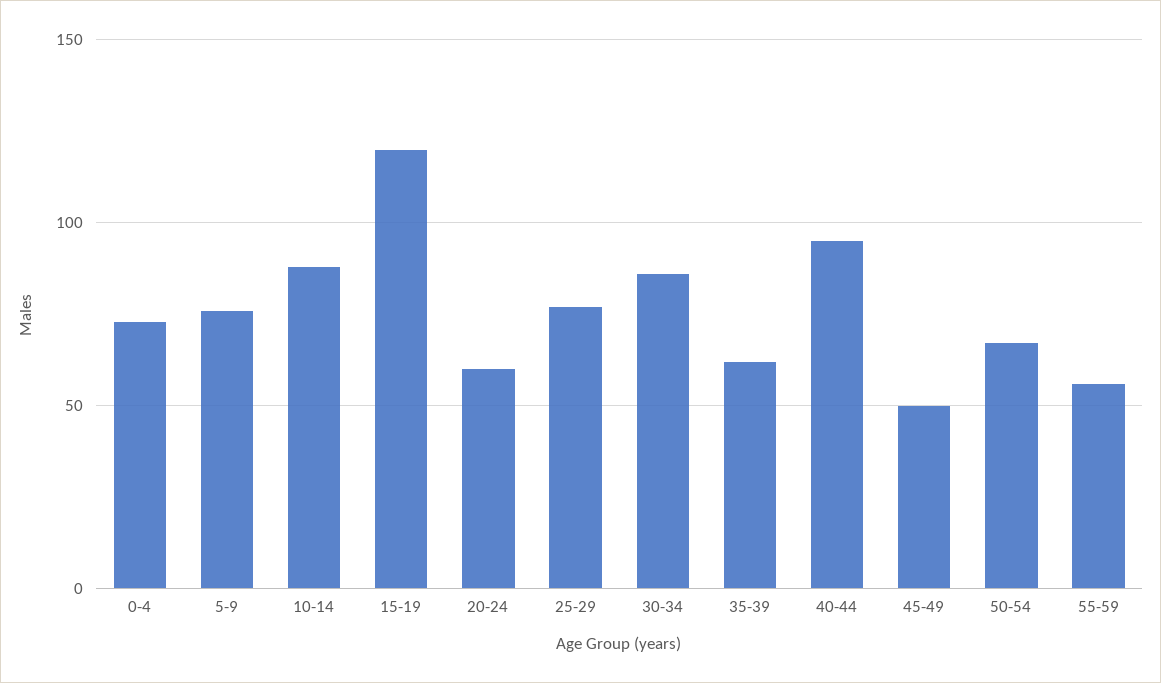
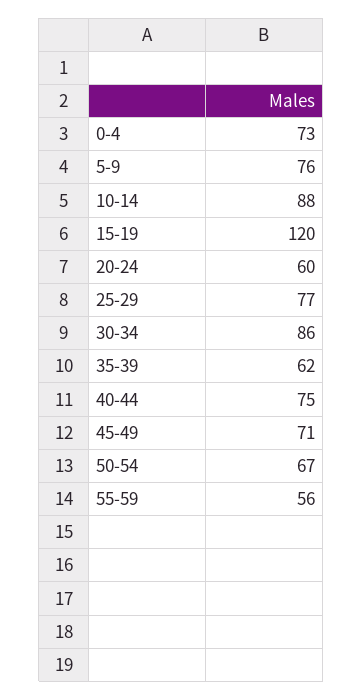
  {
    "0-4": 73,
    "5-9": 76,
    "10-14": 88,
    "15-19": 120,
    "20-24": 60,
    "25-29": 77,
    "30-34": 86,
    "35-39": 62,
-   "40-44": 95,
+   "40-44": 75,
-   "45-49": 50,
+   "45-49": 71,
    "50-54": 67,
    "55-59": 56
  }

